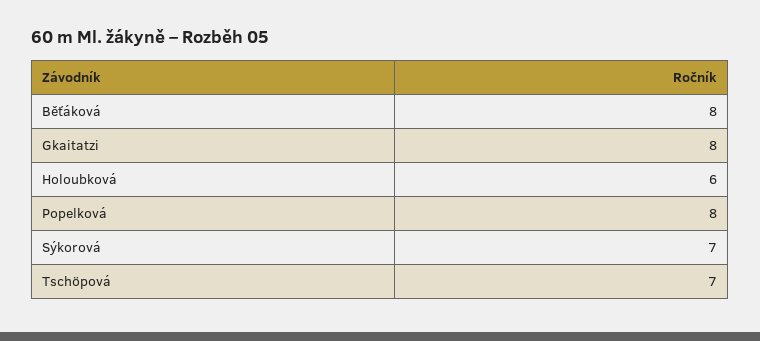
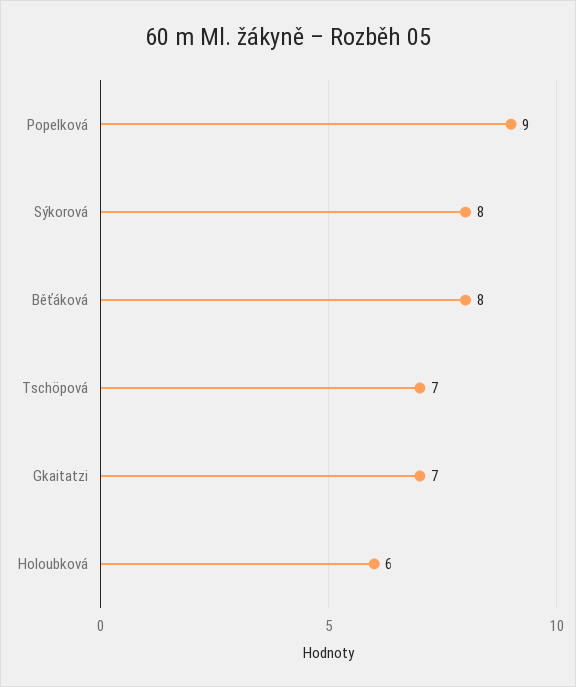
  {
    "Běťáková": 8,
-   "Gkaitatzi": 8,
+   "Gkaitatzi": 7,
    "Holoubková": 6,
-   "Popelková": 8,
+   "Popelková": 9,
-   "Sýkorová": 7,
+   "Sýkorová": 8,
    "Tschöpová": 7
  }

